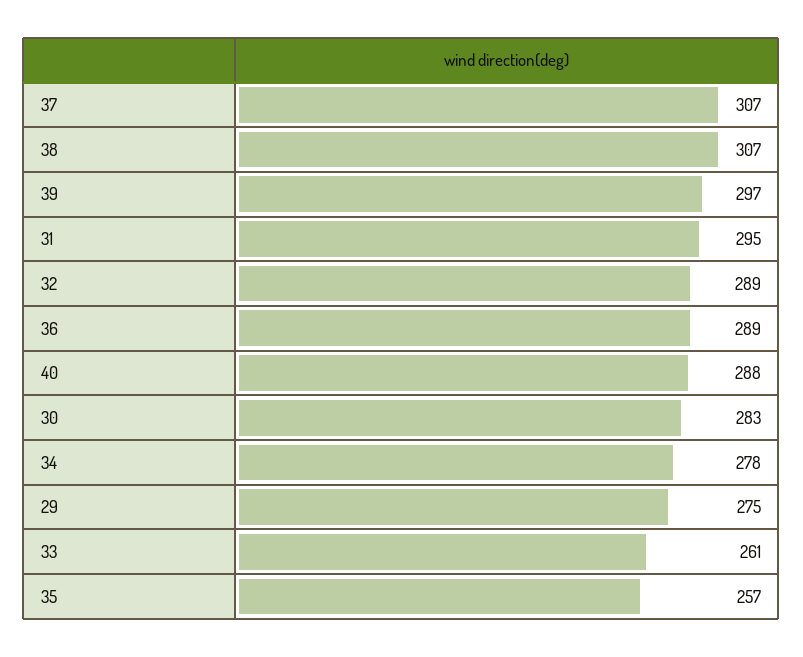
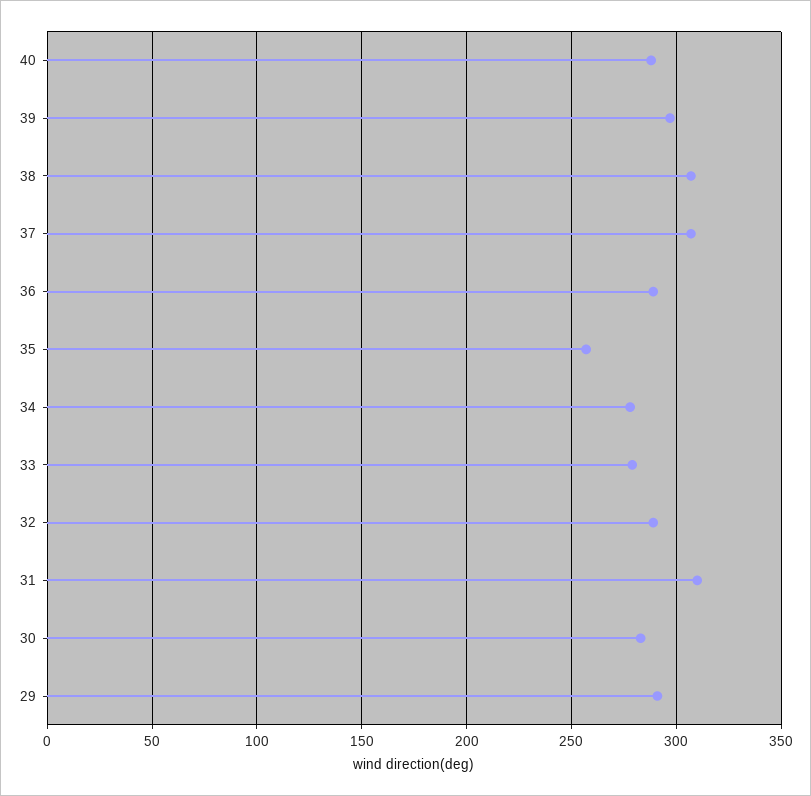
  {
    "37": 307,
    "38": 307,
    "39": 297,
-   "31": 295,
+   "31": 310,
    "32": 289,
    "36": 289,
    "40": 288,
    "30": 283,
    "34": 278,
-   "29": 275,
+   "29": 290,
-   "33": 261,
+   "33": 280,
    "35": 257
  }

